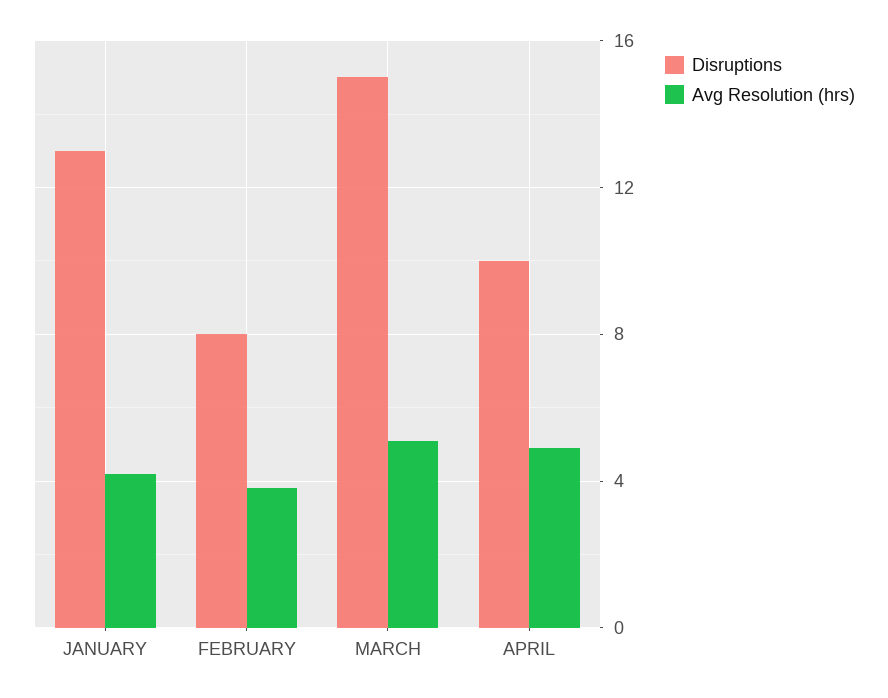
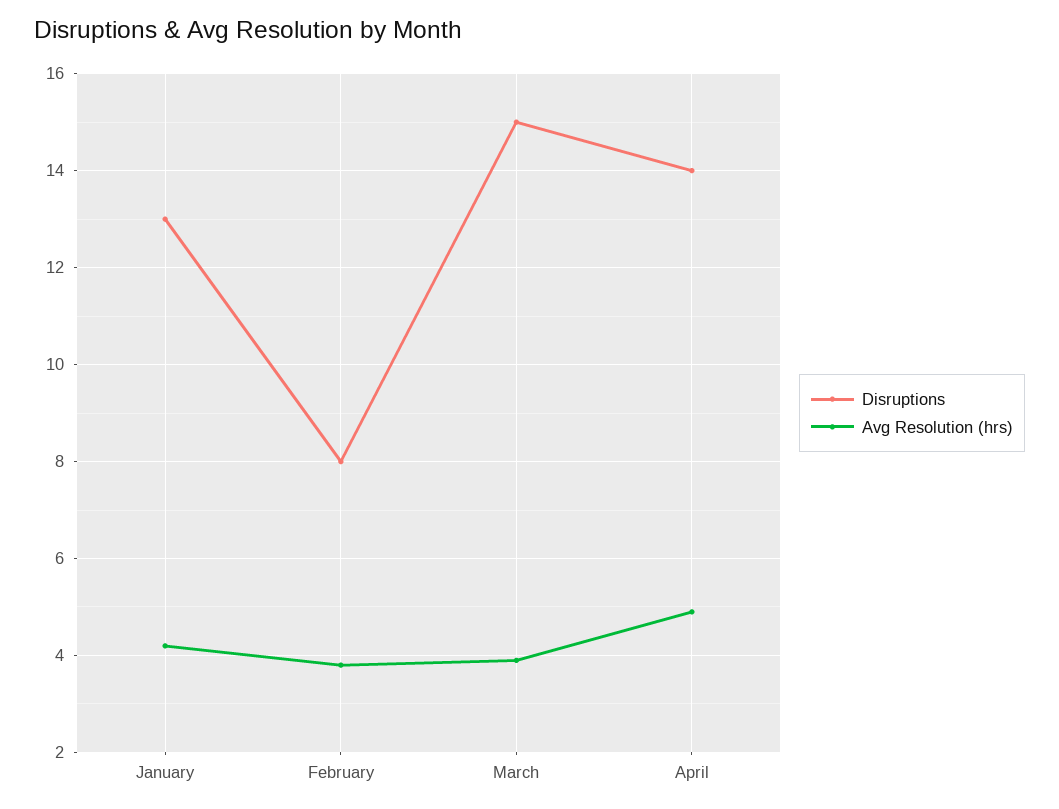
  {
    "Disruptions": {
      "JANUARY": 13,
      "FEBRUARY": 8,
      "MARCH": 15,
-     "APRIL": 10
+     "APRIL": 14
    },
    "Avg Resolution (hrs)": {
      "JANUARY": 4,
      "FEBRUARY": 4,
-     "MARCH": 5,
+     "MARCH": 4,
      "APRIL": 5
    }
  }

